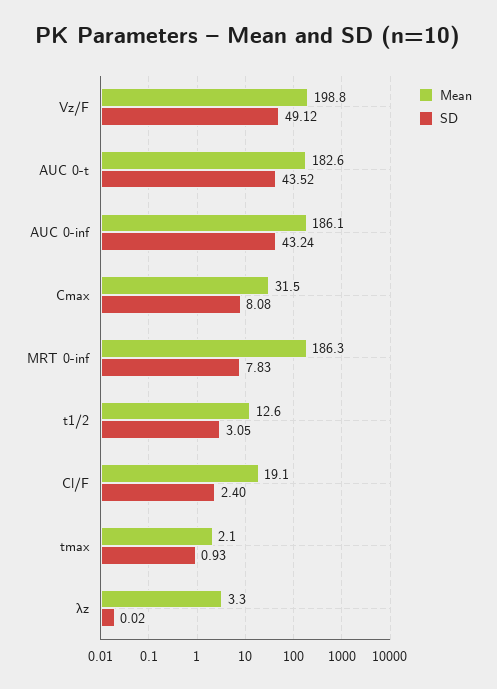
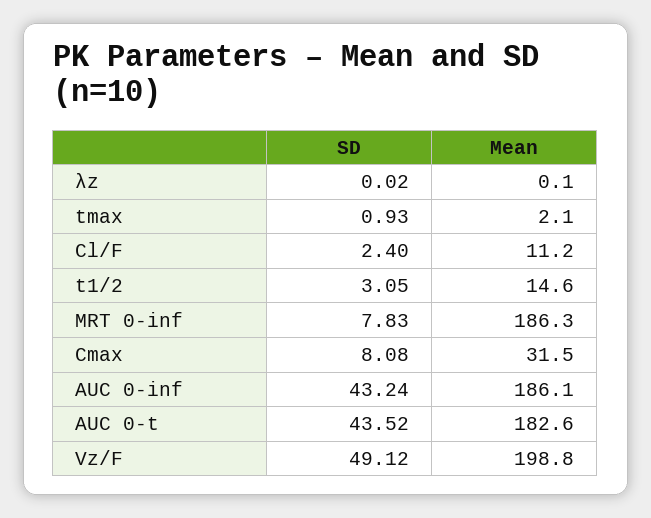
  {
    "Mean": {
      "Vz/F": 198.8,
      "AUC 0-t": 182.6,
      "AUC 0-inf": 186.1,
      "Cmax": 31.5,
      "MRT 0-inf": 186.3,
-     "t1/2": 12.6,
+     "t1/2": 14.6,
-     "Cl/F": 19.1,
+     "Cl/F": 11.2,
      "tmax": 2.1,
-     "λz": 3.3
+     "λz": 0.1
    },
    "SD": {
      "Vz/F": 49.12,
      "AUC 0-t": 43.52,
      "AUC 0-inf": 43.24,
      "Cmax": 8.08,
      "MRT 0-inf": 7.83,
      "t1/2": 3.05,
      "Cl/F": 2.4,
      "tmax": 0.93,
      "λz": 0.02
    }
  }

